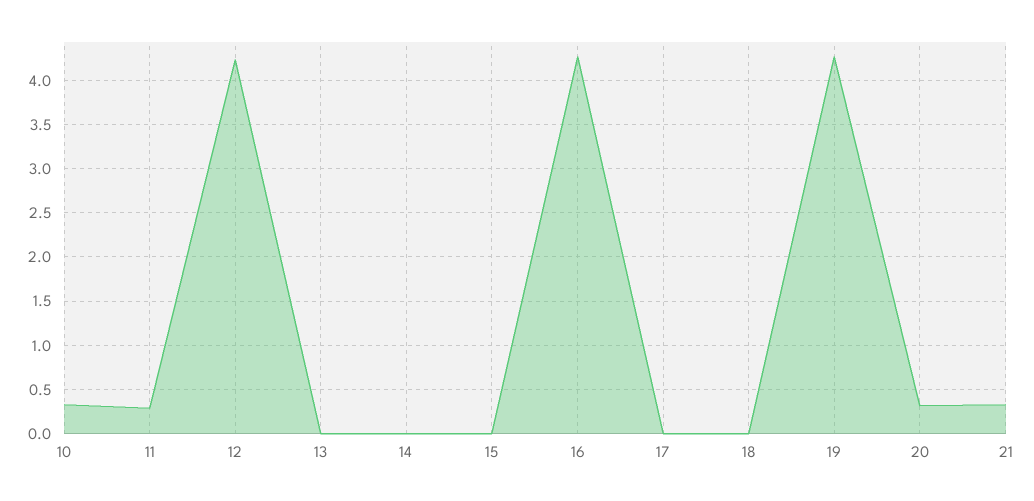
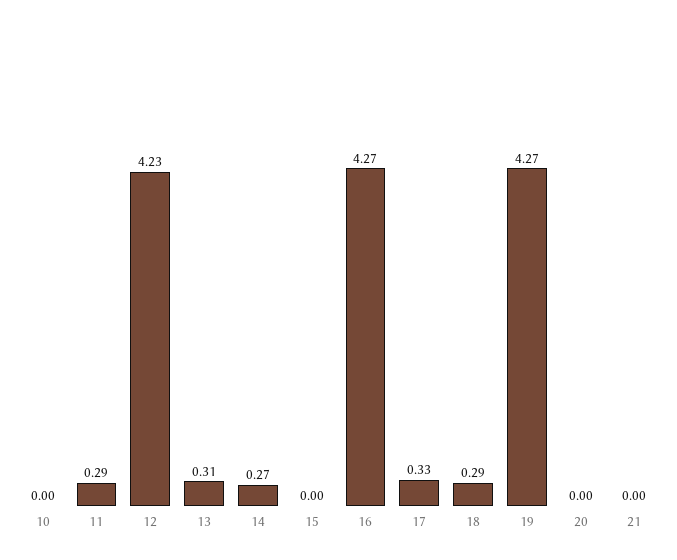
  {
-   "10": 0.3,
+   "10": 0,
    "11": 0.29,
    "12": 4.23,
-   "13": 0,
+   "13": 0.31,
-   "14": 0,
+   "14": 0.27,
    "15": 0,
    "16": 4.27,
-   "17": 0,
+   "17": 0.33,
-   "18": 0,
+   "18": 0.29,
    "19": 4.27,
-   "20": 0.3,
+   "20": 0,
-   "21": 0.3
+   "21": 0
  }

